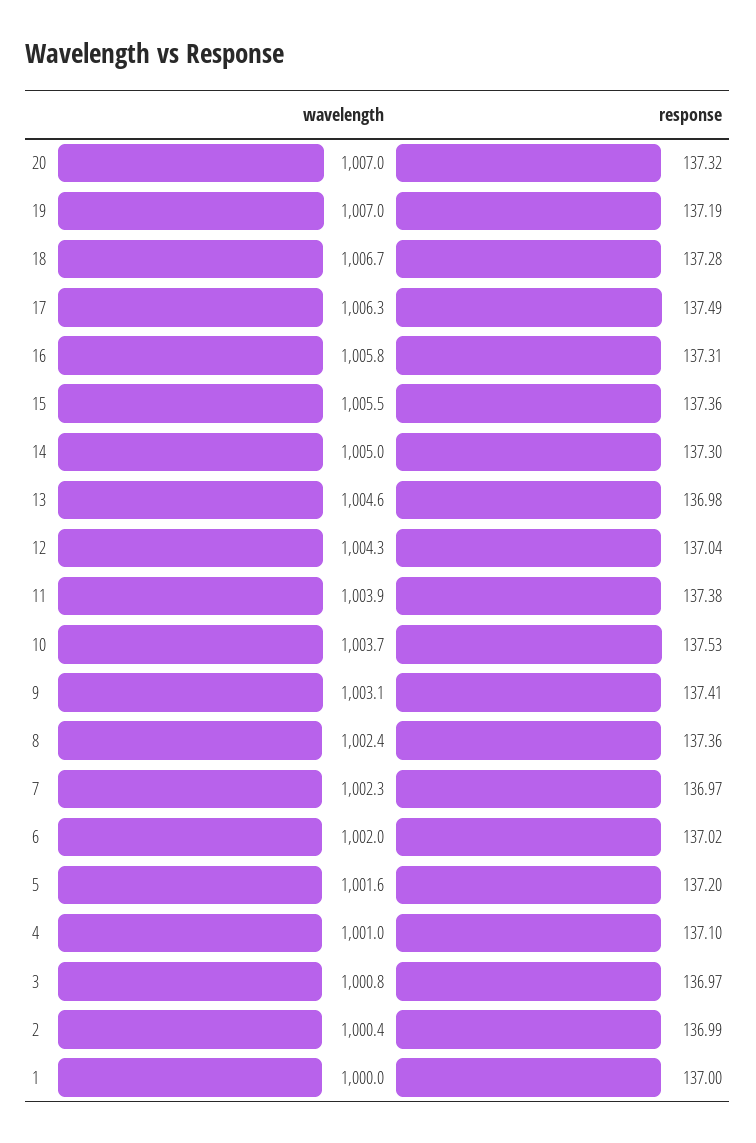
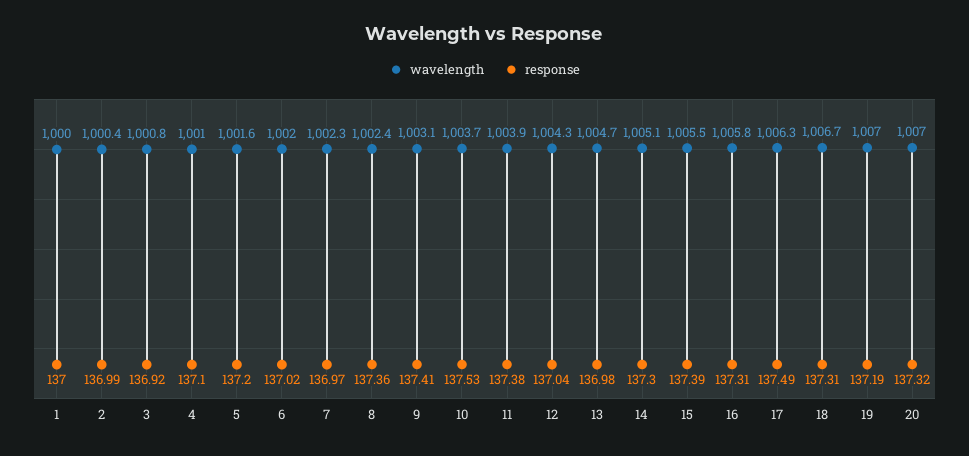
  {
    "wavelength": {
      "20": 1007,
      "19": 1007,
      "18": 1006.7,
      "17": 1006.3,
      "16": 1005.8,
      "15": 1005.5,
-     "14": 1005,
+     "14": 1005.1,
-     "13": 1004.6,
+     "13": 1004.7,
      "12": 1004.3,
      "11": 1003.9,
      "10": 1003.7,
      "9": 1003.1,
      "8": 1002.4,
      "7": 1002.3,
      "6": 1002,
      "5": 1001.6,
      "4": 1001,
      "3": 1000.8,
      "2": 1000.4,
      "1": 1000
    },
    "response": {
      "20": 137.32,
      "19": 137.19,
-     "18": 137.28,
+     "18": 137.31,
      "17": 137.49,
      "16": 137.31,
-     "15": 137.36,
+     "15": 137.39,
      "14": 137.3,
      "13": 136.98,
      "12": 137.04,
      "11": 137.38,
      "10": 137.53,
      "9": 137.41,
      "8": 137.36,
      "7": 136.97,
      "6": 137.02,
      "5": 137.2,
      "4": 137.1,
-     "3": 136.97,
+     "3": 136.92,
      "2": 136.99,
      "1": 137
    }
  }

